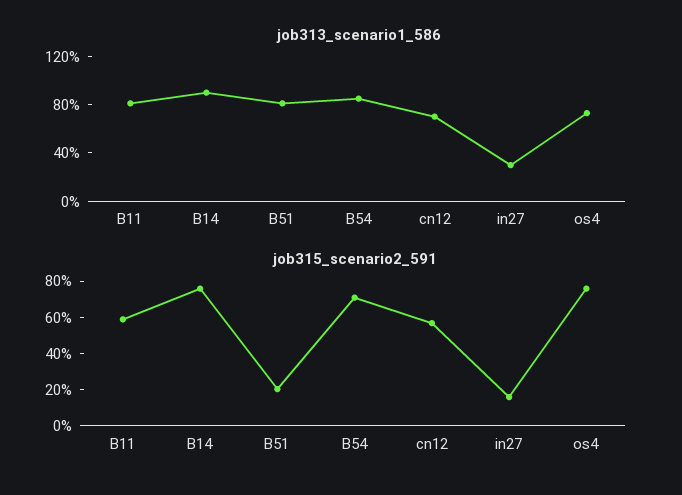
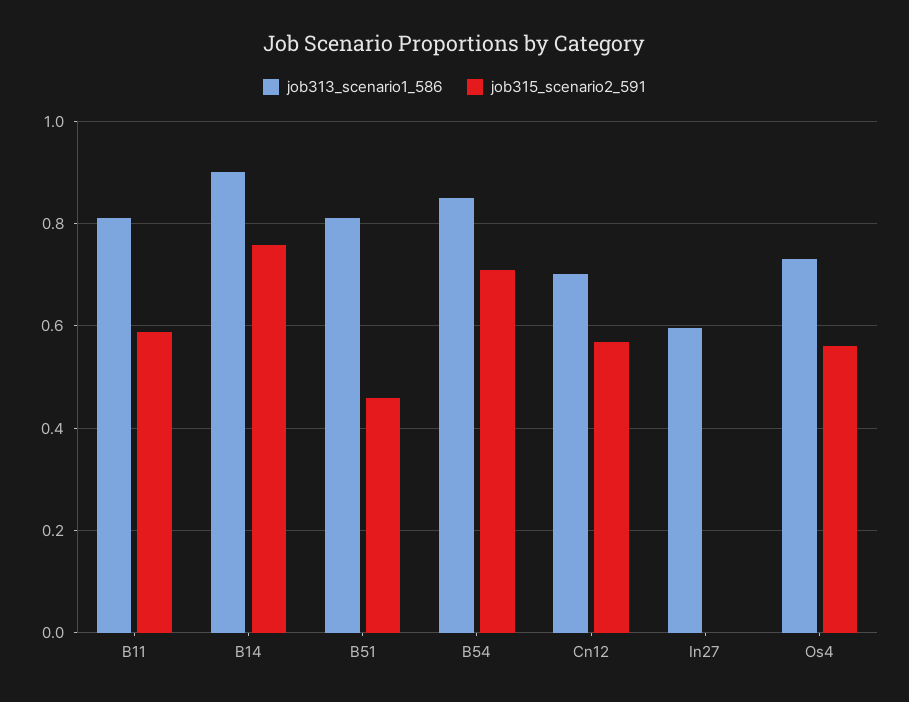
  {
    "job313_scenario1_586": {
      "B11": 0.82,
      "B14": 0.9,
      "B51": 0.82,
      "B54": 0.86,
      "cn12": 0.7,
-     "in27": 0.3,
+     "in27": 0.6,
      "os4": 0.74
    },
    "job315_scenario2_591": {
      "B11": 0.58,
      "B14": 0.76,
-     "B51": 0.2,
+     "B51": 0.46,
      "B54": 0.7,
      "cn12": 0.56,
-     "in27": 0.15,
+     "in27": 0,
-     "os4": 0.75
+     "os4": 0.56
    }
  }

